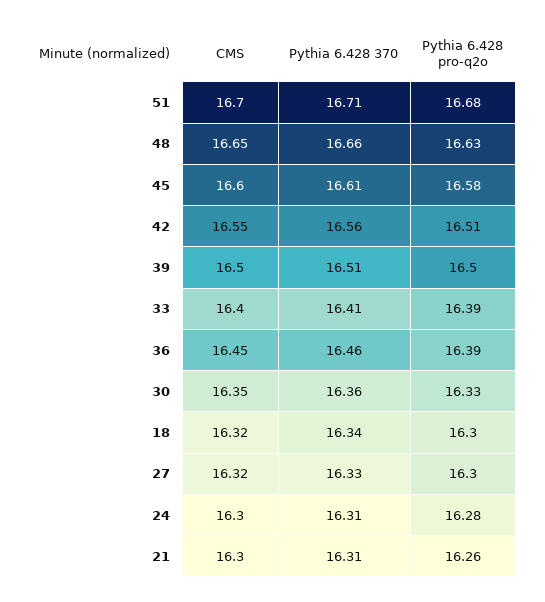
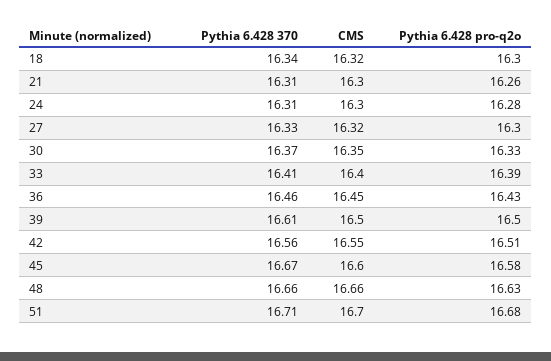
  {
    "CMS": {
      "51": 16.7,
-     "48": 16.65,
+     "48": 16.66,
      "45": 16.6,
      "42": 16.55,
      "39": 16.5,
      "33": 16.4,
      "36": 16.45,
      "30": 16.35,
      "18": 16.32,
      "27": 16.32,
      "24": 16.3,
      "21": 16.3
    },
    "Pythia 6.428 370": {
      "51": 16.71,
      "48": 16.66,
-     "45": 16.61,
+     "45": 16.67,
      "42": 16.56,
-     "39": 16.51,
+     "39": 16.61,
      "33": 16.41,
      "36": 16.46,
-     "30": 16.36,
+     "30": 16.37,
      "18": 16.34,
      "27": 16.33,
      "24": 16.31,
      "21": 16.31
    },
    "Pythia 6.428 pro-q2o": {
      "51": 16.68,
      "48": 16.63,
      "45": 16.58,
      "42": 16.51,
      "39": 16.5,
      "33": 16.39,
-     "36": 16.39,
+     "36": 16.43,
      "30": 16.33,
      "18": 16.3,
      "27": 16.3,
      "24": 16.28,
      "21": 16.26
    }
  }

